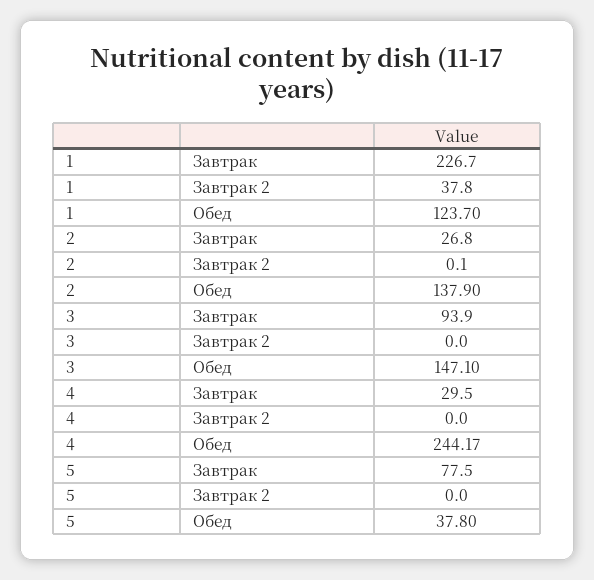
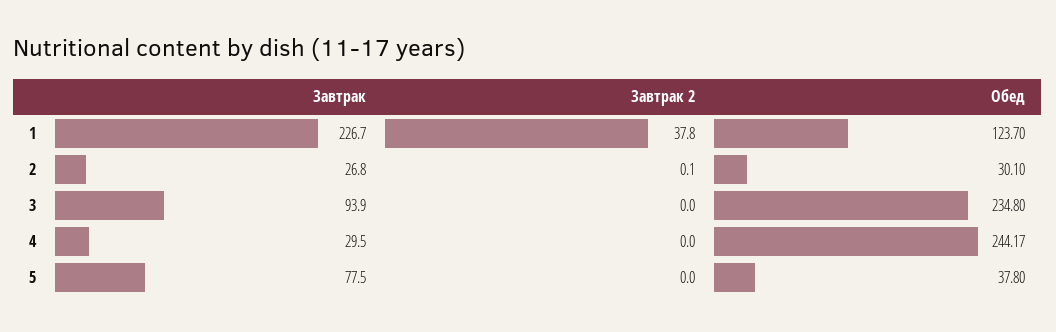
  {
    "1": {
      "Завтрак": 226.7,
      "Завтрак 2": 37.8,
      "Обед": 123.7
    },
    "2": {
      "Завтрак": 26.8,
      "Завтрак 2": 0.1,
-     "Обед": 137.9
+     "Обед": 30.1
    },
    "3": {
      "Завтрак": 93.9,
      "Завтрак 2": 0,
-     "Обед": 147.1
+     "Обед": 234.8
    },
    "4": {
      "Завтрак": 29.5,
      "Завтрак 2": 0,
      "Обед": 244.17
    },
    "5": {
      "Завтрак": 77.5,
      "Завтрак 2": 0,
      "Обед": 37.8
    }
  }

